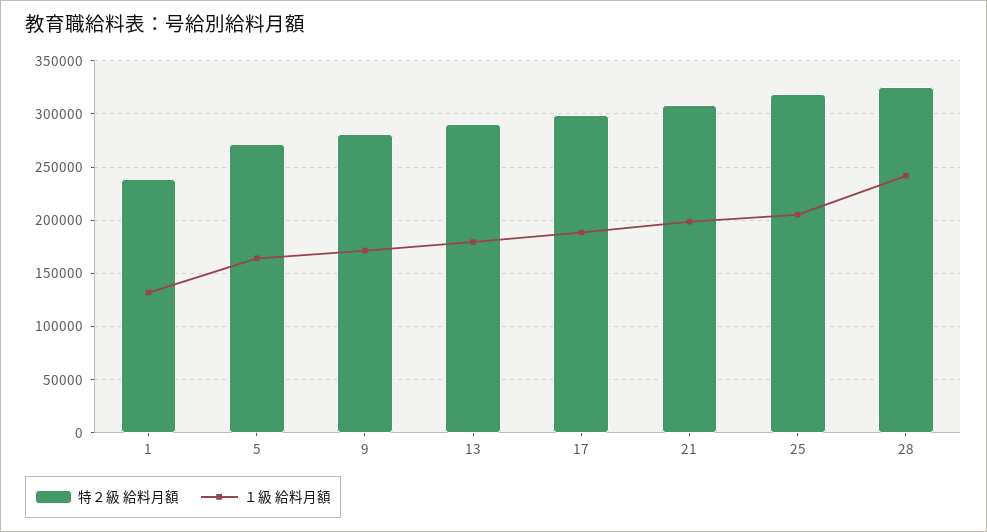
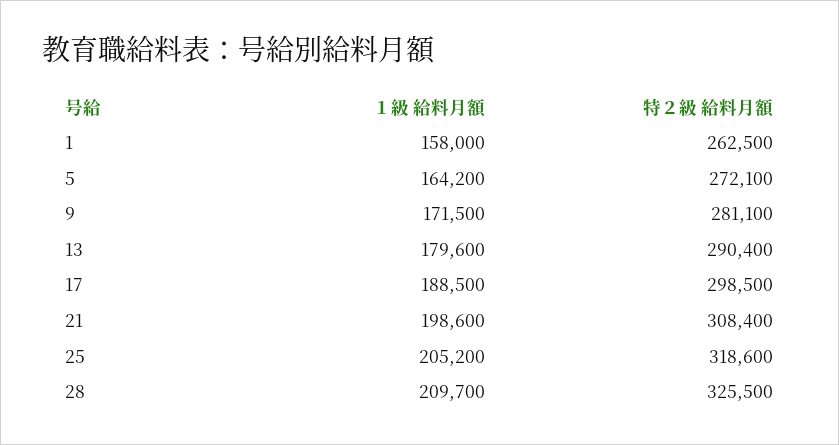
  {
    "特２級 給料月額": {
-     "1": 240000,
+     "1": 262500,
      "5": 272100,
      "9": 281100,
      "13": 290400,
      "17": 298500,
      "21": 308400,
      "25": 318600,
      "28": 325500
    },
    "１級 給料月額": {
-     "1": 130000,
+     "1": 158000,
      "5": 164200,
      "9": 171500,
      "13": 179600,
      "17": 188500,
      "21": 198600,
      "25": 205200,
-     "28": 240000
+     "28": 209700
    }
  }

